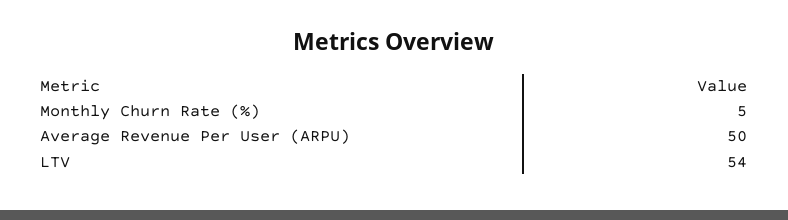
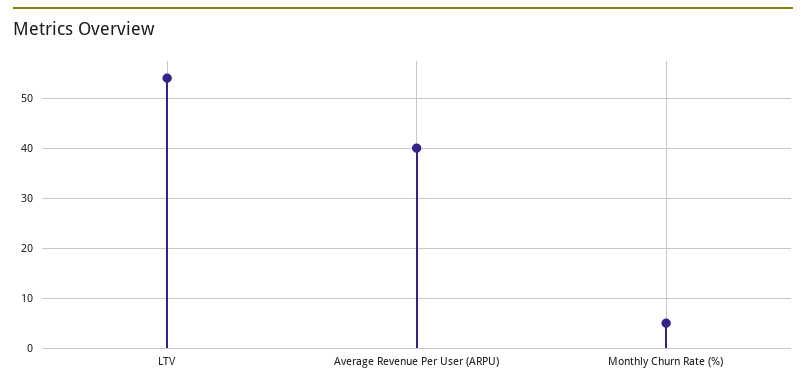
  {
    "Monthly Churn Rate (%)": 5,
-   "Average Revenue Per User (ARPU)": 50,
+   "Average Revenue Per User (ARPU)": 40,
    "LTV": 54
  }

